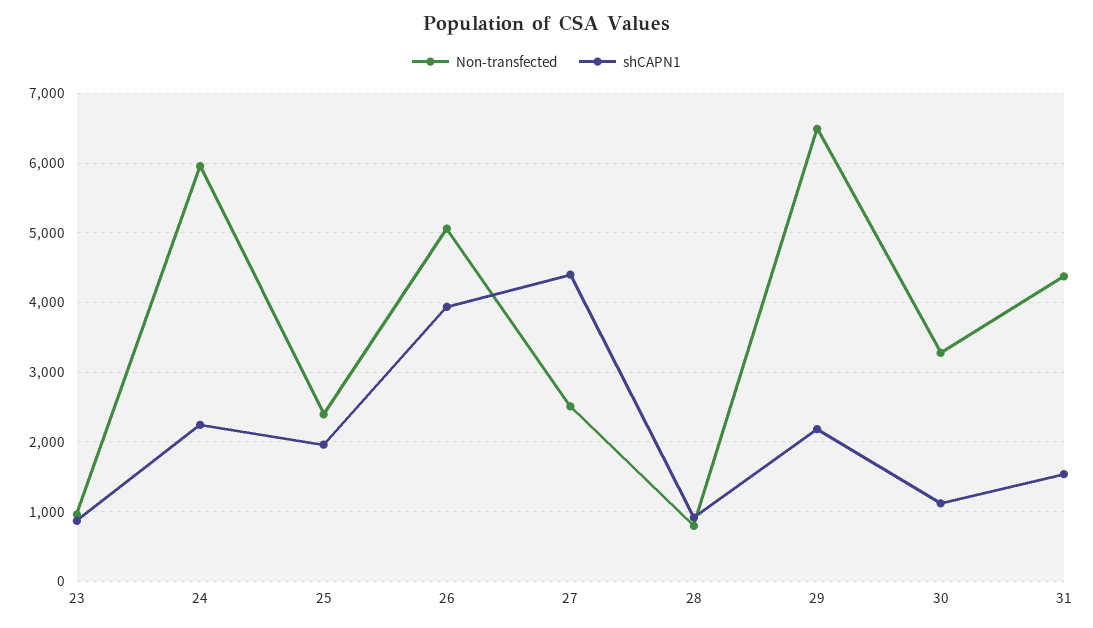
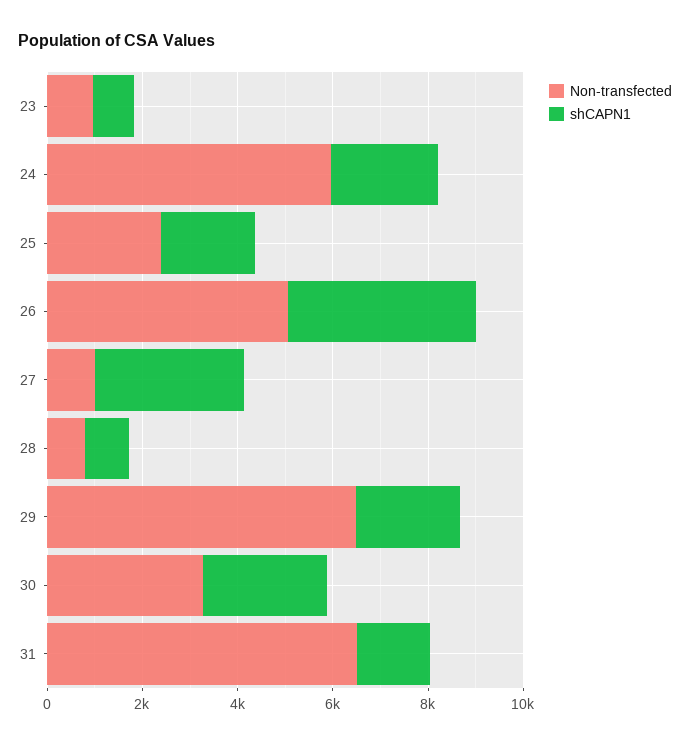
  {
    "Non-transfected": {
      "23": 1000,
      "24": 6000,
      "25": 2400,
      "26": 5100,
-     "27": 2500,
+     "27": 1000,
      "28": 800,
      "29": 6500,
      "30": 3300,
-     "31": 4400
+     "31": 6500
    },
    "shCAPN1": {
      "23": 900,
      "24": 2200,
      "25": 2000,
      "26": 3900,
-     "27": 4400,
+     "27": 3000,
      "28": 900,
      "29": 2200,
-     "30": 1100,
+     "30": 2500,
      "31": 1500
    }
  }

